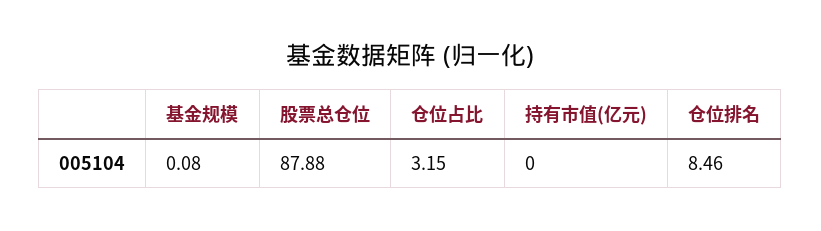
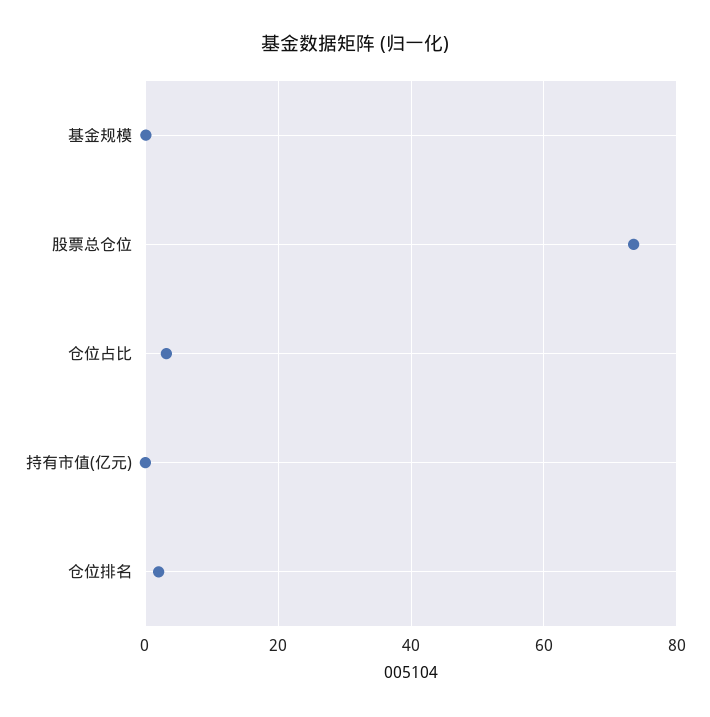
  {
    "基金规模": 0.08,
-   "股票总仓位": 87.88,
+   "股票总仓位": 74,
    "仓位占比": 3.15,
    "持有市值(亿元)": 0,
-   "仓位排名": 8.46
+   "仓位排名": 2
  }

